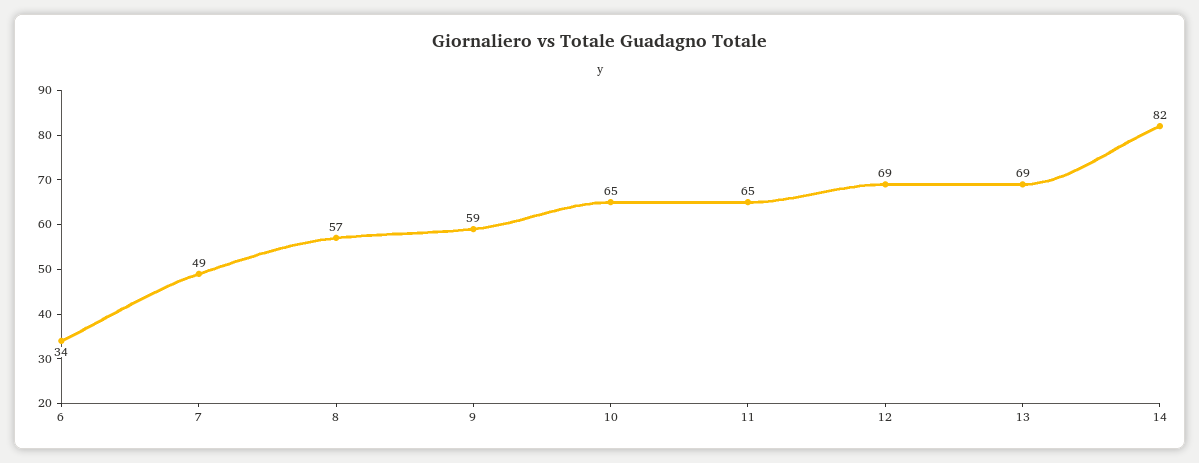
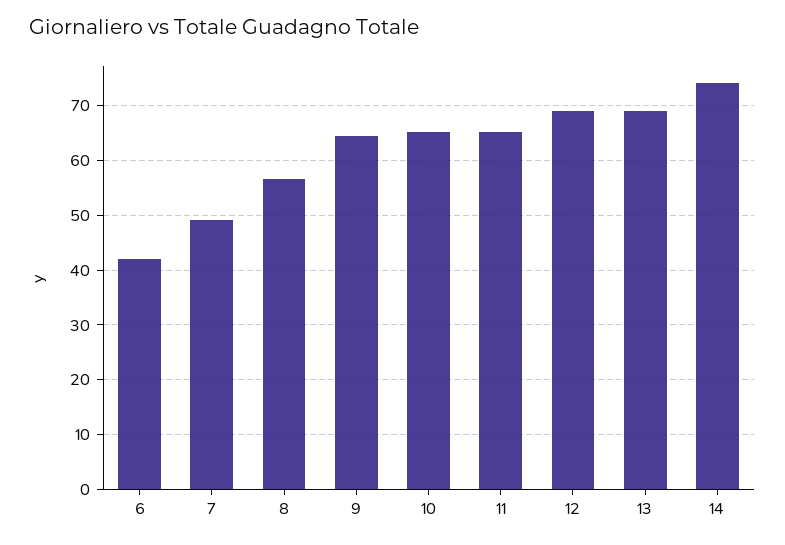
  {
-   "6": 34,
+   "6": 42,
    "7": 49,
    "8": 57,
-   "9": 59,
+   "9": 64,
    "10": 65,
    "11": 65,
    "12": 69,
    "13": 69,
-   "14": 82
+   "14": 74
  }

